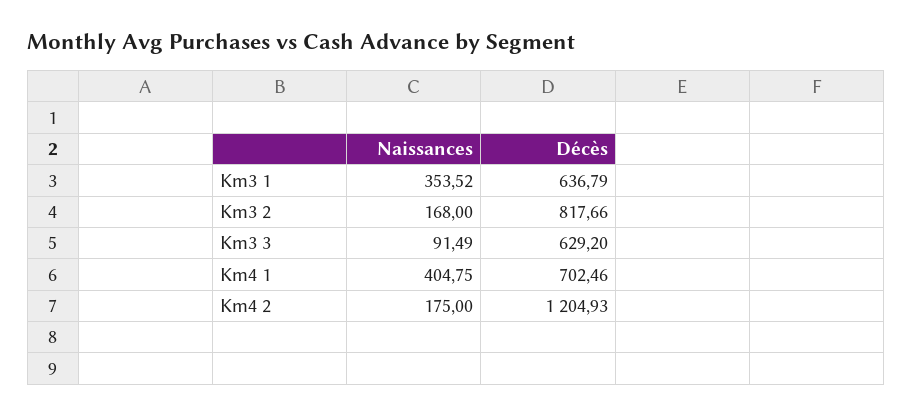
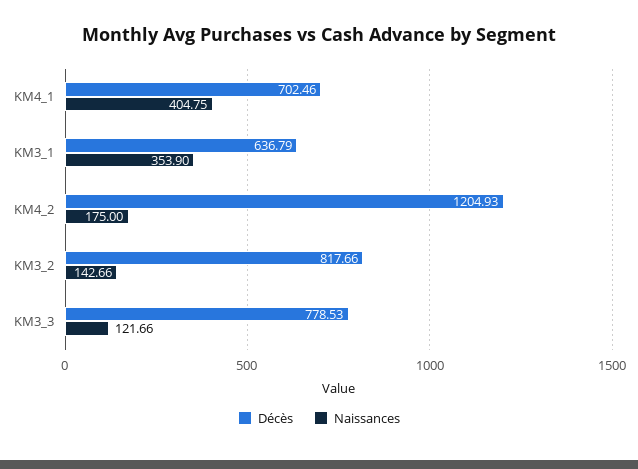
  {
    "Naissances": {
-     "Km3 1": 353.52,
+     "Km3 1": 353.9,
-     "Km3 2": 168,
+     "Km3 2": 142.66,
-     "Km3 3": 91.49,
+     "Km3 3": 121.66,
      "Km4 1": 404.75,
      "Km4 2": 175
    },
    "Décès": {
      "Km3 1": 636.79,
      "Km3 2": 817.66,
-     "Km3 3": 629.2,
+     "Km3 3": 778.53,
      "Km4 1": 702.46,
      "Km4 2": 1204.93
    }
  }

